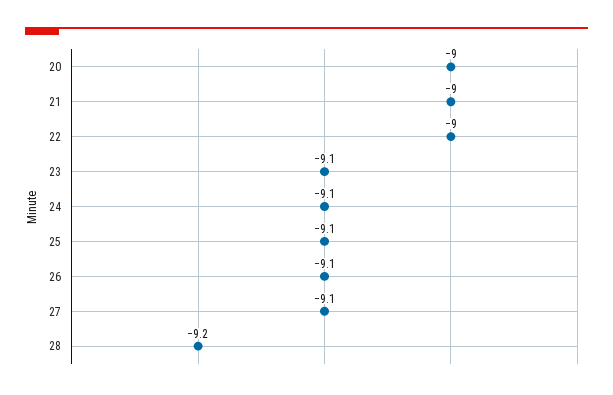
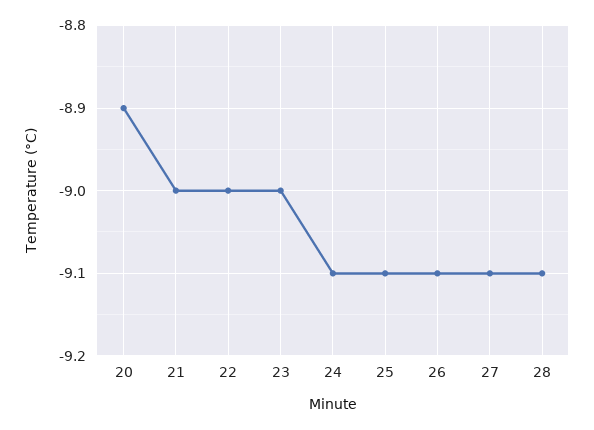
  {
-   "20": -9,
+   "20": -8.9,
    "21": -9,
    "22": -9,
-   "23": -9.1,
+   "23": -9,
    "24": -9.1,
    "25": -9.1,
    "26": -9.1,
    "27": -9.1,
-   "28": -9.2
+   "28": -9.1
  }

